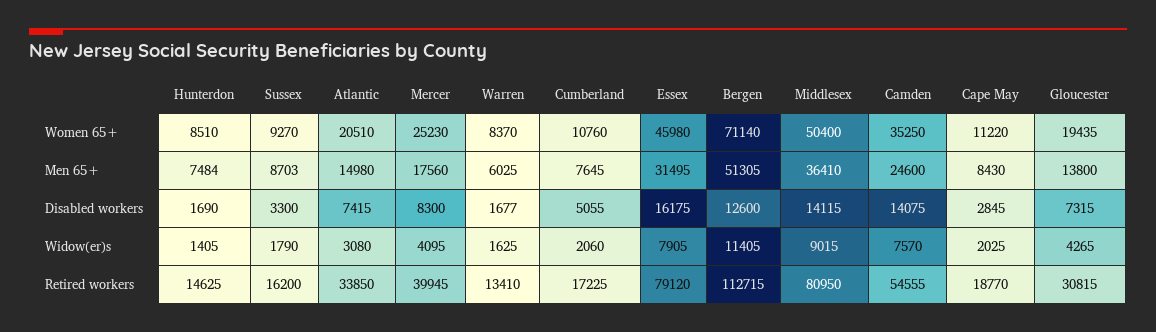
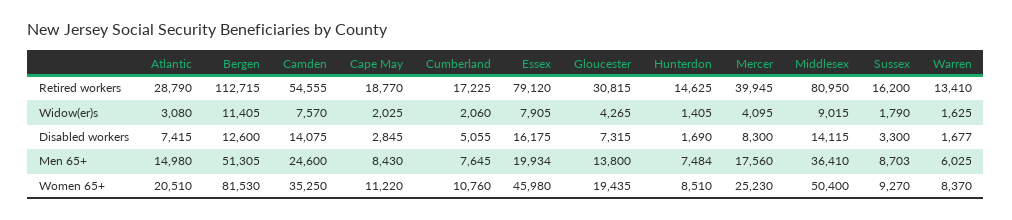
  {
    "Hunterdon": {
      "Women 65+": 8510,
      "Men 65+": 7484,
      "Disabled workers": 1690,
      "Widow(er)s": 1405,
      "Retired workers": 14625
    },
    "Sussex": {
      "Women 65+": 9270,
      "Men 65+": 8703,
      "Disabled workers": 3300,
      "Widow(er)s": 1790,
      "Retired workers": 16200
    },
    "Atlantic": {
      "Women 65+": 20510,
      "Men 65+": 14980,
      "Disabled workers": 7415,
      "Widow(er)s": 3080,
-     "Retired workers": 33850
+     "Retired workers": 28790
    },
    "Mercer": {
      "Women 65+": 25230,
      "Men 65+": 17560,
      "Disabled workers": 8300,
      "Widow(er)s": 4095,
      "Retired workers": 39945
    },
    "Warren": {
      "Women 65+": 8370,
      "Men 65+": 6025,
      "Disabled workers": 1677,
      "Widow(er)s": 1625,
      "Retired workers": 13410
    },
    "Cumberland": {
      "Women 65+": 10760,
      "Men 65+": 7645,
      "Disabled workers": 5055,
      "Widow(er)s": 2060,
      "Retired workers": 17225
    },
    "Essex": {
      "Women 65+": 45980,
-     "Men 65+": 31495,
+     "Men 65+": 19934,
      "Disabled workers": 16175,
      "Widow(er)s": 7905,
      "Retired workers": 79120
    },
    "Bergen": {
-     "Women 65+": 71140,
+     "Women 65+": 81530,
      "Men 65+": 51305,
      "Disabled workers": 12600,
      "Widow(er)s": 11405,
      "Retired workers": 112715
    },
    "Middlesex": {
      "Women 65+": 50400,
      "Men 65+": 36410,
      "Disabled workers": 14115,
      "Widow(er)s": 9015,
      "Retired workers": 80950
    },
    "Camden": {
      "Women 65+": 35250,
      "Men 65+": 24600,
      "Disabled workers": 14075,
      "Widow(er)s": 7570,
      "Retired workers": 54555
    },
    "Cape May": {
      "Women 65+": 11220,
      "Men 65+": 8430,
      "Disabled workers": 2845,
      "Widow(er)s": 2025,
      "Retired workers": 18770
    },
    "Gloucester": {
      "Women 65+": 19435,
      "Men 65+": 13800,
      "Disabled workers": 7315,
      "Widow(er)s": 4265,
      "Retired workers": 30815
    }
  }

